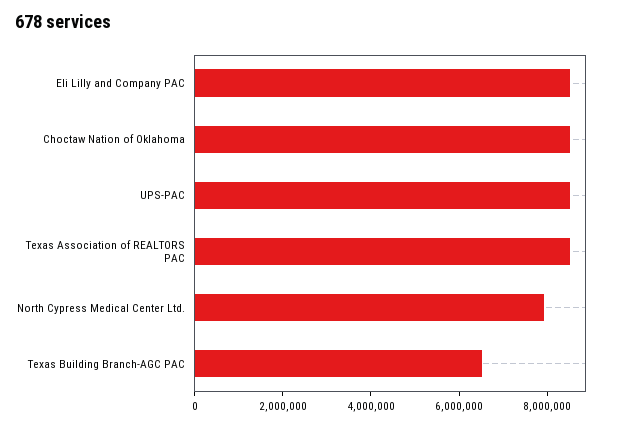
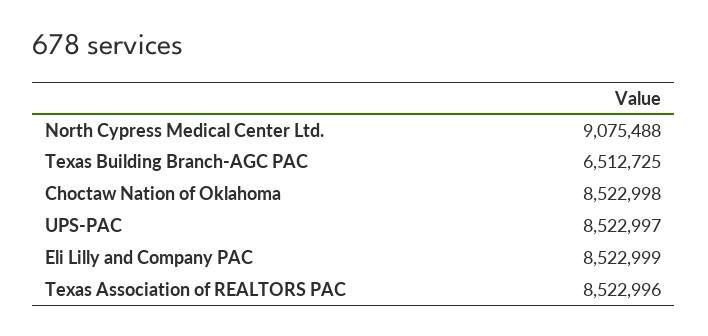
  {
    "Eli Lilly and Company PAC": 8522999,
    "Choctaw Nation of Oklahoma": 8522998,
    "UPS-PAC": 8522997,
    "Texas Association of REALTORS PAC": 8522996,
-   "North Cypress Medical Center Ltd.": 8000000,
+   "North Cypress Medical Center Ltd.": 9075488,
    "Texas Building Branch-AGC PAC": 6512725
  }

